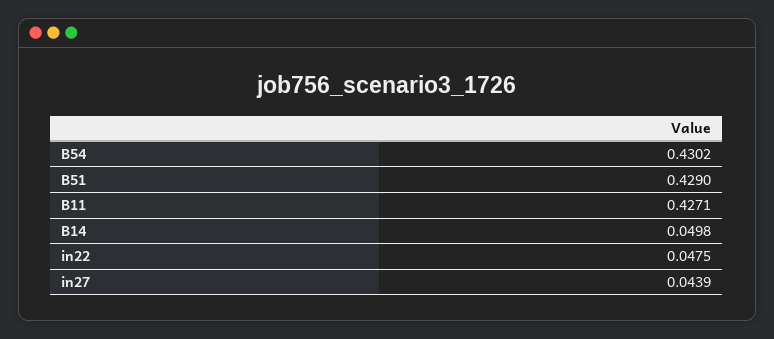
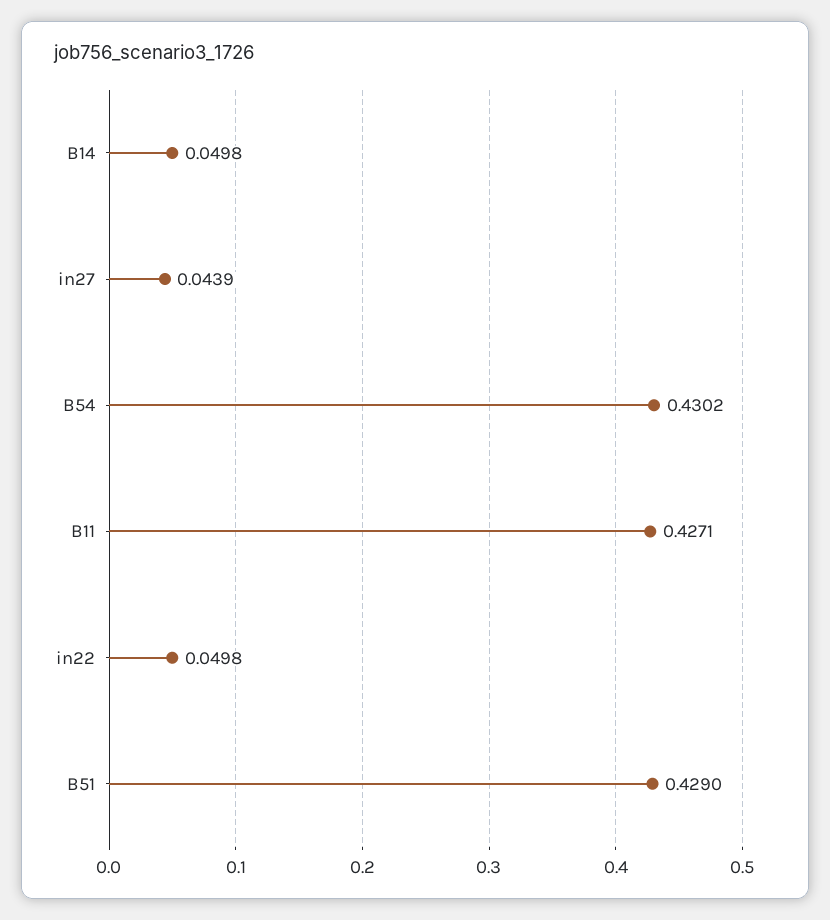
  {
    "B54": 0.4302,
    "B51": 0.429,
    "B11": 0.4271,
    "B14": 0.0498,
-   "in22": 0.0475,
+   "in22": 0.0498,
    "in27": 0.0439
  }

